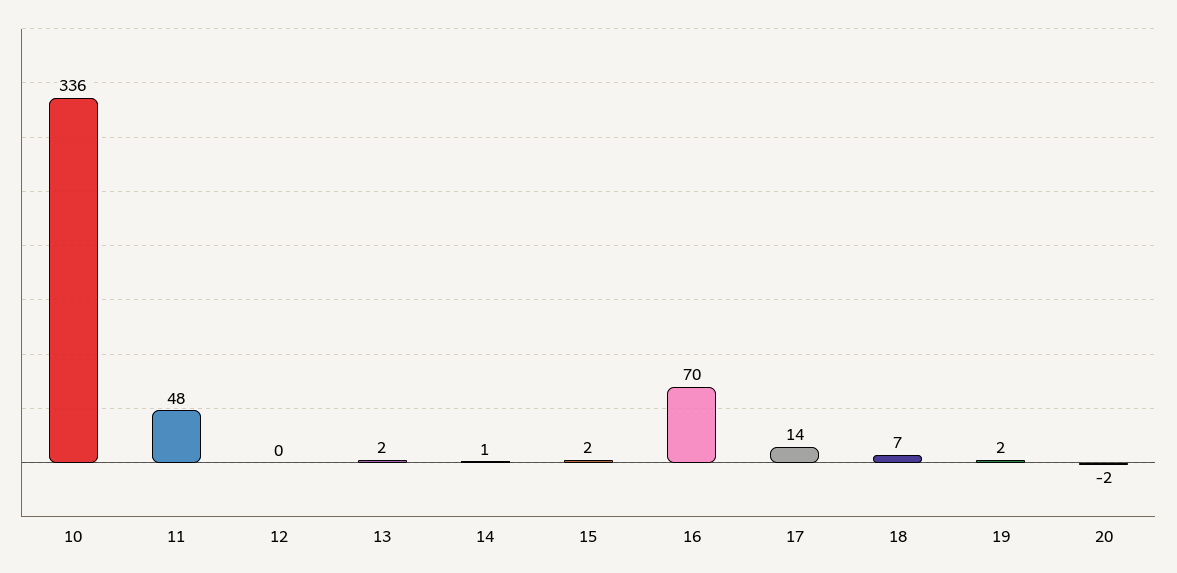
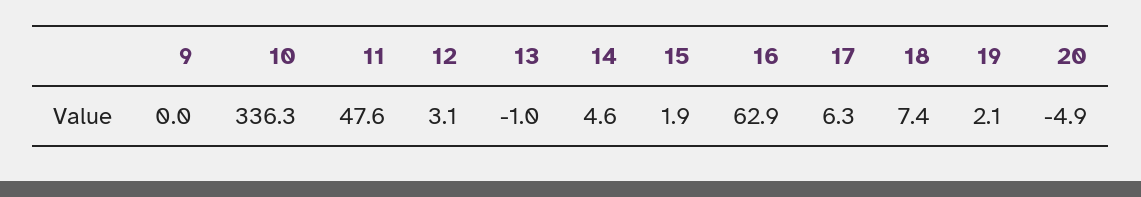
  {
    "10": 336.3,
    "11": 47.6,
-   "12": 0,
+   "12": 3.1,
-   "13": 2,
+   "13": -1,
-   "14": 1,
+   "14": 4.6,
    "15": 1.9,
-   "16": 70,
+   "16": 62.9,
-   "17": 14,
+   "17": 6.3,
    "18": 7.4,
    "19": 2.1,
-   "20": -2
+   "20": -4.9,
+   "9": 0
  }

